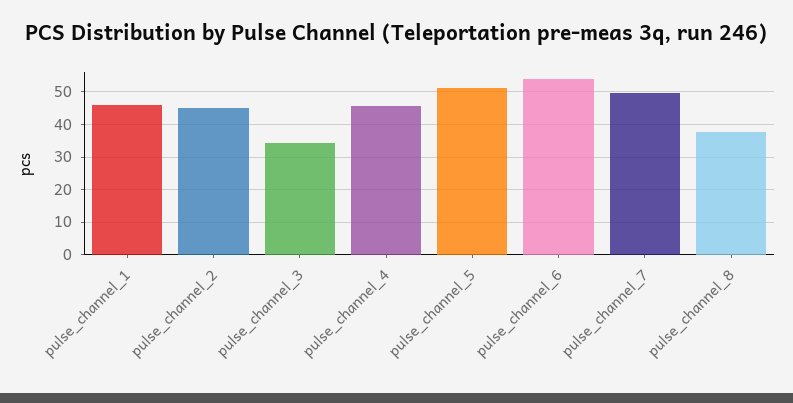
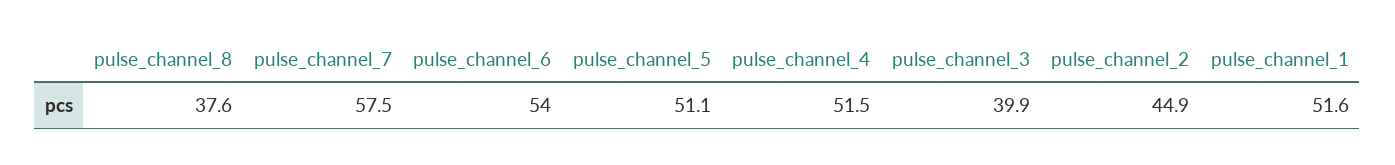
  {
-   "pulse_channel_1": 46,
+   "pulse_channel_1": 51.6,
    "pulse_channel_2": 44.9,
-   "pulse_channel_3": 34,
+   "pulse_channel_3": 39.9,
-   "pulse_channel_4": 46,
+   "pulse_channel_4": 51.5,
    "pulse_channel_5": 51.1,
    "pulse_channel_6": 54,
-   "pulse_channel_7": 50,
+   "pulse_channel_7": 57.5,
    "pulse_channel_8": 37.6
  }

